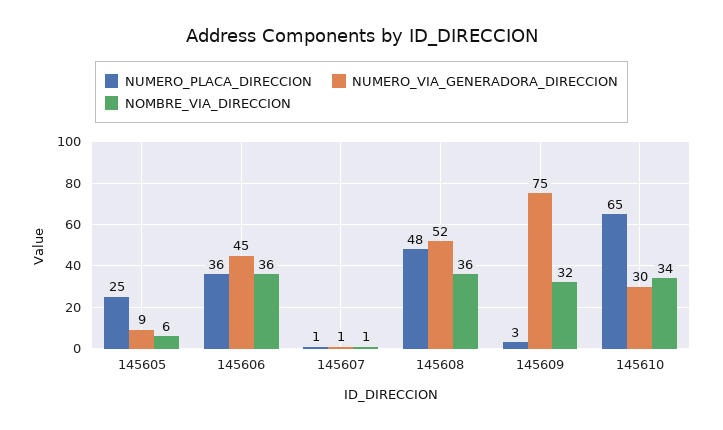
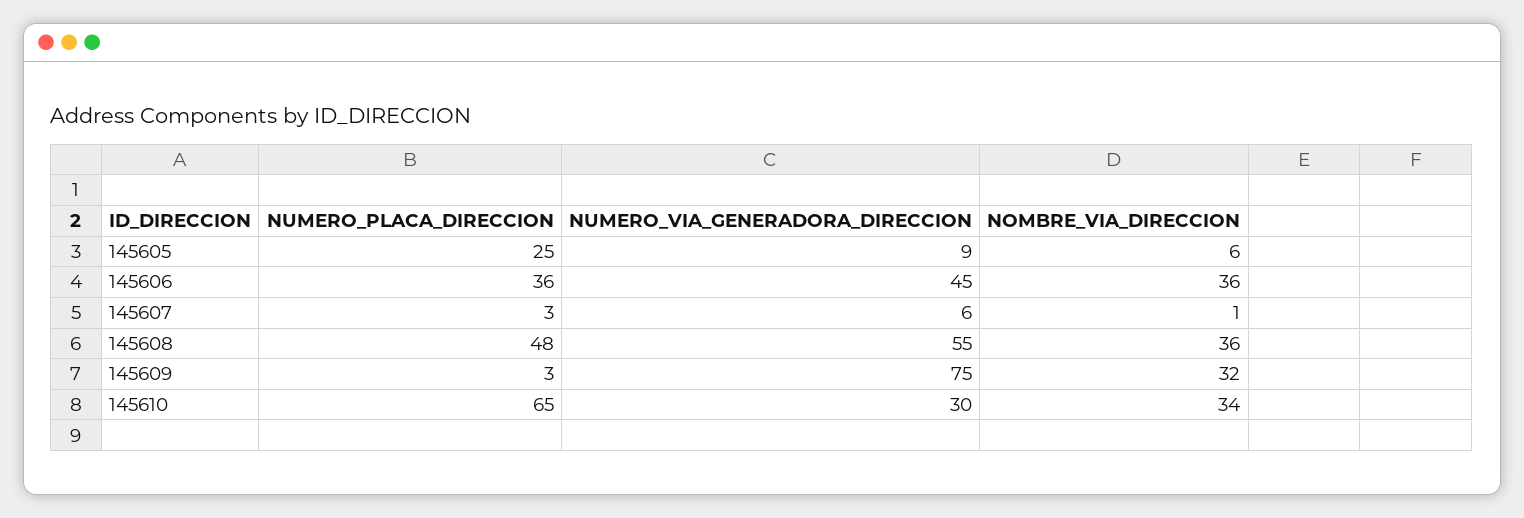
  {
    "NUMERO_PLACA_DIRECCION": {
      "145605": 25,
      "145606": 36,
-     "145607": 1,
+     "145607": 3,
      "145608": 48,
      "145609": 3,
      "145610": 65
    },
    "NUMERO_VIA_GENERADORA_DIRECCION": {
      "145605": 9,
      "145606": 45,
-     "145607": 1,
+     "145607": 6,
-     "145608": 52,
+     "145608": 55,
      "145609": 75,
      "145610": 30
    },
    "NOMBRE_VIA_DIRECCION": {
      "145605": 6,
      "145606": 36,
      "145607": 1,
      "145608": 36,
      "145609": 32,
      "145610": 34
    }
  }

